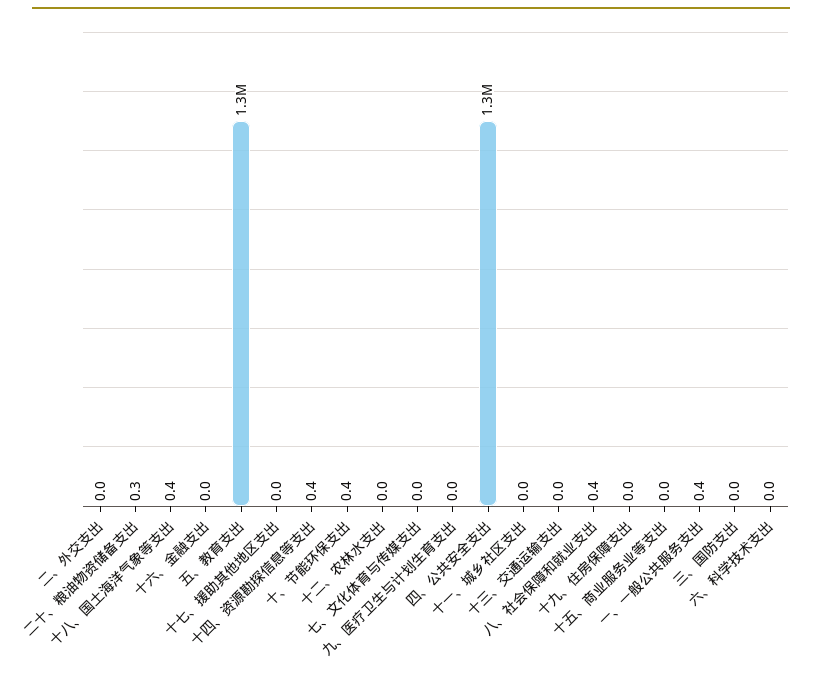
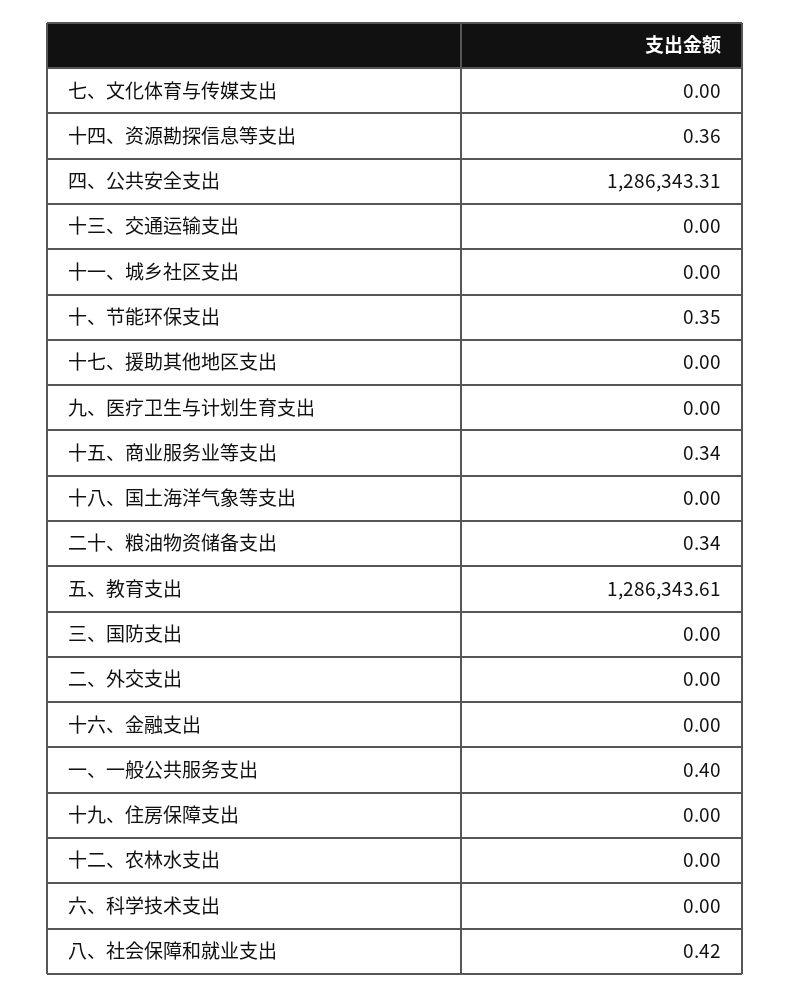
  {
    "二、外交支出": 0,
    "二十、粮油物资储备支出": 0.34,
-   "十八、国土海洋气象等支出": 0.4,
+   "十八、国土海洋气象等支出": 0,
    "十六、金融支出": 0,
    "五、教育支出": 1286343.61,
    "十七、援助其他地区支出": 0,
    "十四、资源勘探信息等支出": 0.36,
    "十、节能环保支出": 0.35,
    "十二、农林水支出": 0,
    "七、文化体育与传媒支出": 0,
    "九、医疗卫生与计划生育支出": 0,
    "四、公共安全支出": 1286343.31,
    "十一、城乡社区支出": 0,
    "十三、交通运输支出": 0,
    "八、社会保障和就业支出": 0.42,
    "十九、住房保障支出": 0,
-   "十五、商业服务业等支出": 0,
+   "十五、商业服务业等支出": 0.34,
    "一、一般公共服务支出": 0.4,
    "三、国防支出": 0,
    "六、科学技术支出": 0
  }

